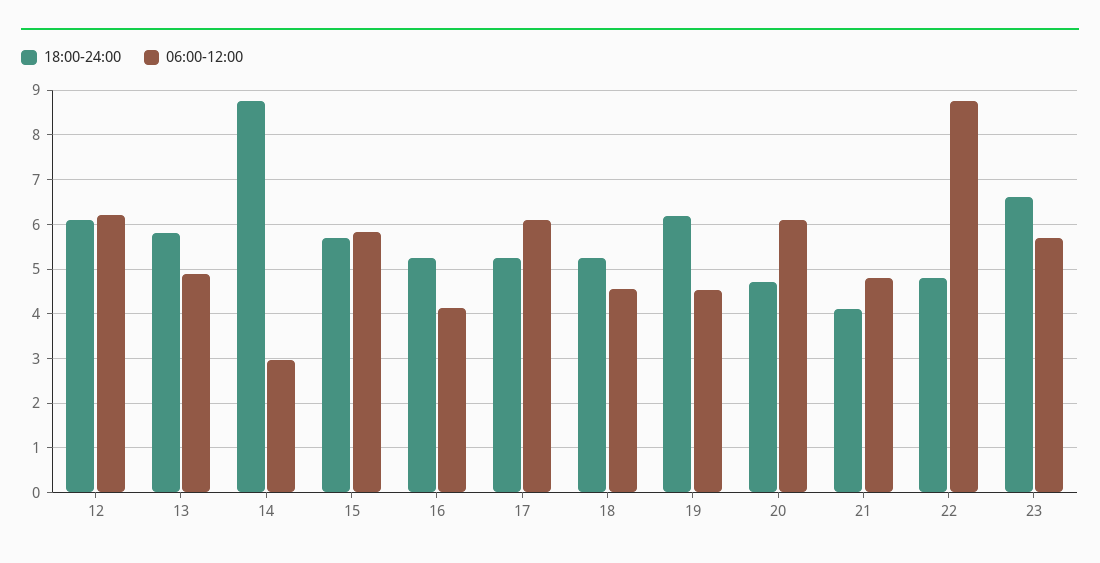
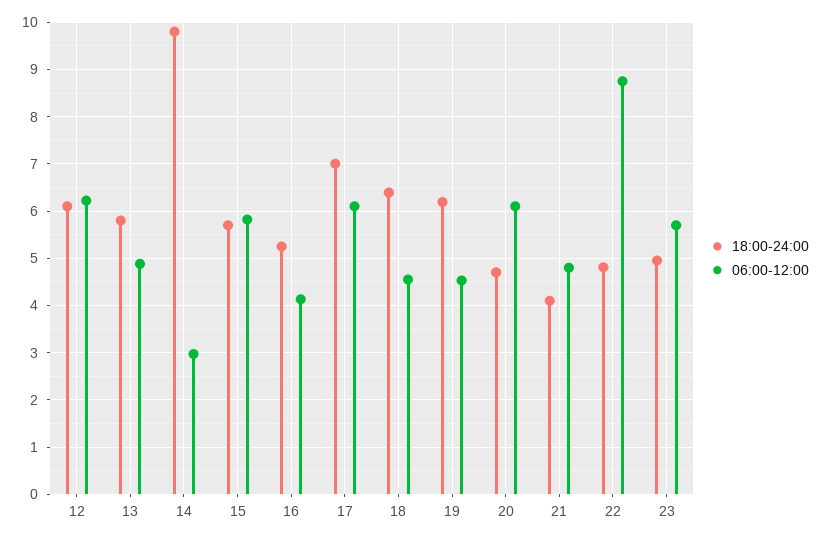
  {
    "18:00-24:00": {
      "12": 6.2,
      "13": 5.8,
-     "14": 8.8,
+     "14": 9.8,
      "15": 5.8,
      "16": 5.2,
-     "17": 5.2,
+     "17": 7,
-     "18": 5.2,
+     "18": 6.4,
      "19": 6.2,
      "20": 4.8,
      "21": 4.2,
      "22": 4.8,
-     "23": 6.6
+     "23": 5
    },
    "06:00-12:00": {
      "12": 6.2,
      "13": 4.8,
      "14": 3,
      "15": 5.8,
      "16": 4.2,
      "17": 6.2,
      "18": 4.6,
      "19": 4.6,
      "20": 6.2,
      "21": 4.8,
      "22": 8.8,
      "23": 5.8
    }
  }

